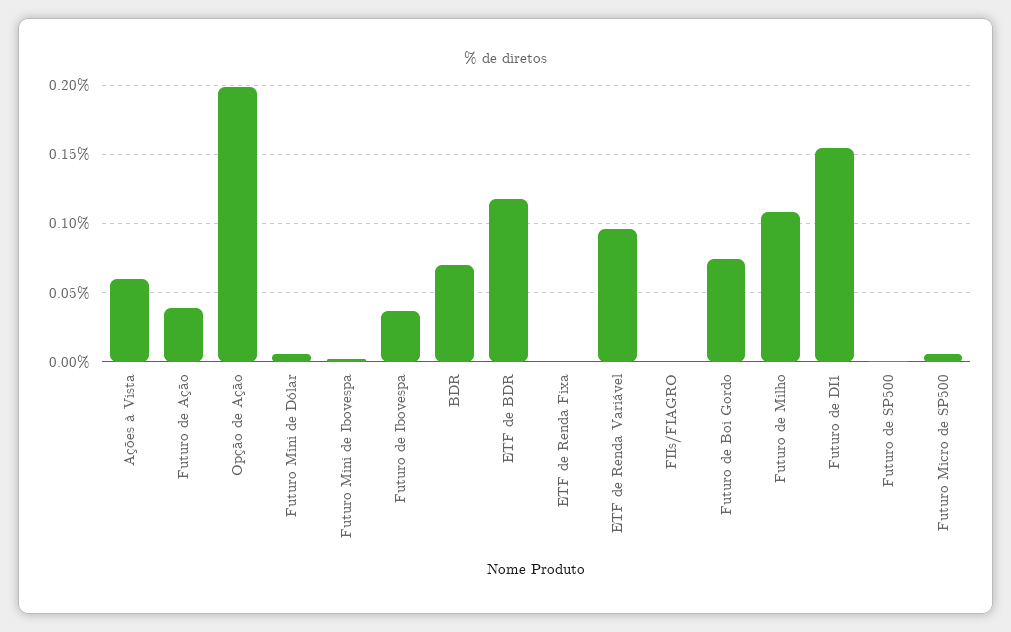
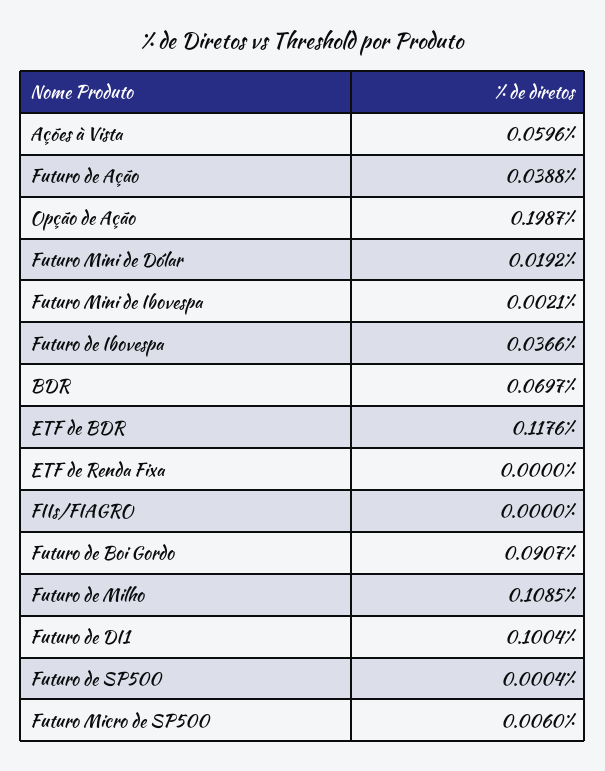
  {
    "Ações à Vista": 0.0596,
    "Futuro de Ação": 0.0388,
    "Opção de Ação": 0.1987,
-   "Futuro Mini de Dólar": 0.005,
+   "Futuro Mini de Dólar": 0.0192,
    "Futuro Mini de Ibovespa": 0.0021,
    "Futuro de Ibovespa": 0.0366,
    "BDR": 0.0697,
    "ETF de BDR": 0.1176,
    "ETF de Renda Fixa": 0,
-   "ETF de Renda Variável": 0.095,
    "FIIs/FIAGRO": 0,
-   "Futuro de Boi Gordo": 0.075,
+   "Futuro de Boi Gordo": 0.0907,
    "Futuro de Milho": 0.1085,
-   "Futuro de DI1": 0.155,
+   "Futuro de DI1": 0.1004,
    "Futuro de SP500": 0.0004,
    "Futuro Micro de SP500": 0.006
  }

